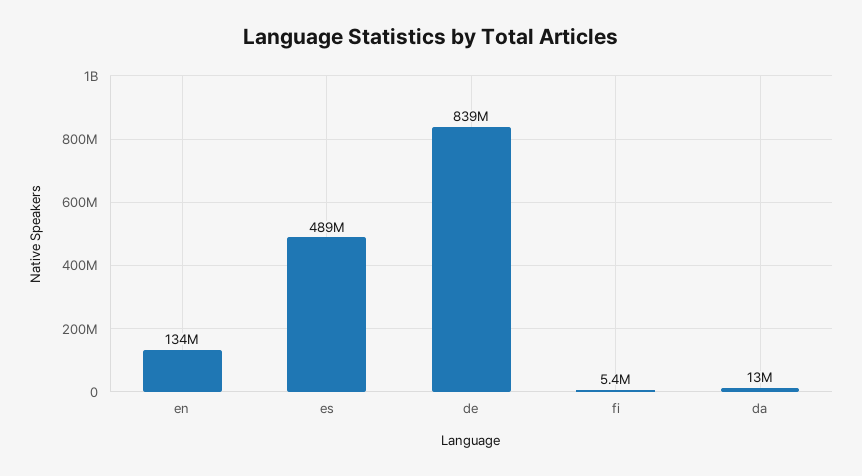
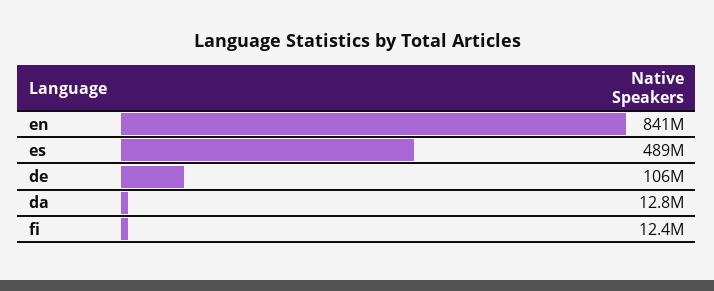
  {
-   "en": 134000000,
+   "en": 841000000,
    "es": 489000000,
-   "de": 839000000,
+   "de": 106000000,
-   "fi": 5400000,
+   "fi": 12400000,
    "da": 12800000
  }

